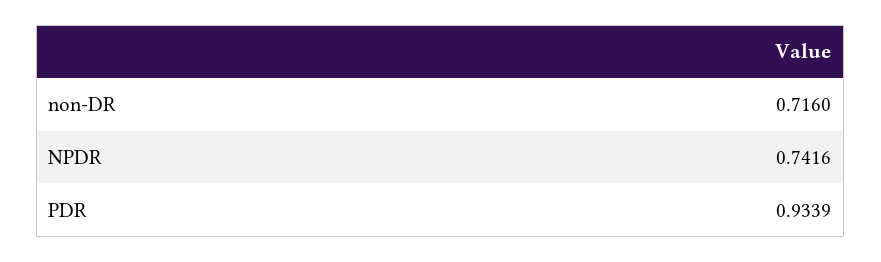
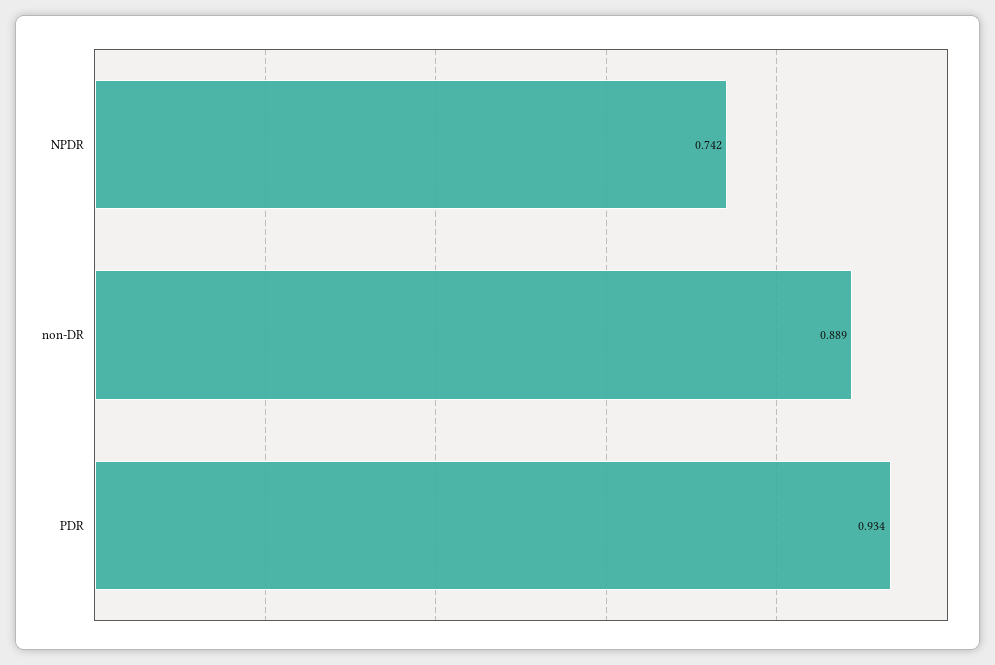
  {
-   "non-DR": 0.716,
+   "non-DR": 0.889,
    "NPDR": 0.7416,
    "PDR": 0.9339
  }

